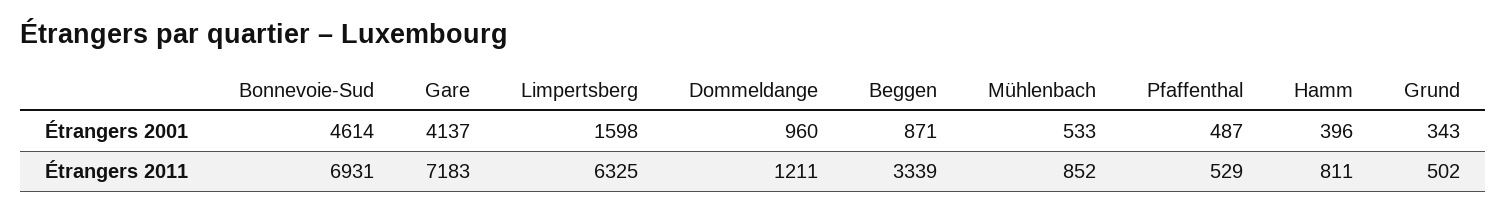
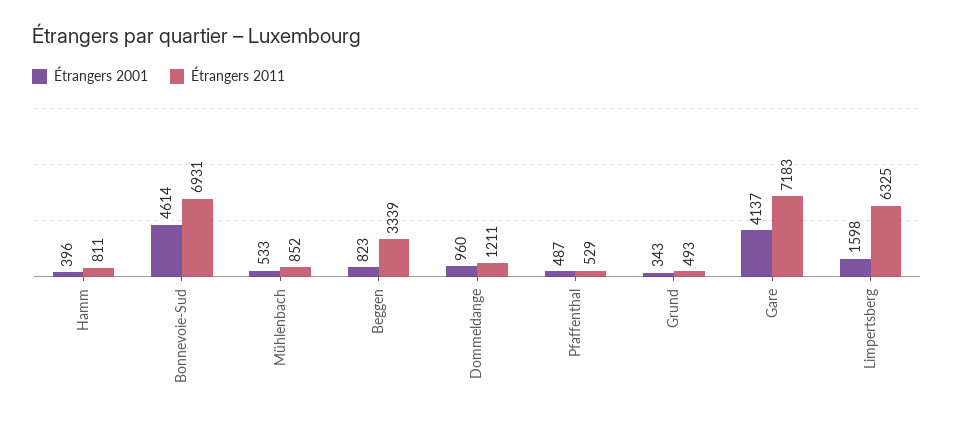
  {
    "Étrangers 2001": {
      "Bonnevoie-Sud": 4614,
      "Gare": 4137,
      "Limpertsberg": 1598,
      "Dommeldange": 960,
-     "Beggen": 871,
+     "Beggen": 823,
      "Mühlenbach": 533,
      "Pfaffenthal": 487,
      "Hamm": 396,
      "Grund": 343
    },
    "Étrangers 2011": {
      "Bonnevoie-Sud": 6931,
      "Gare": 7183,
      "Limpertsberg": 6325,
      "Dommeldange": 1211,
      "Beggen": 3339,
      "Mühlenbach": 852,
      "Pfaffenthal": 529,
      "Hamm": 811,
-     "Grund": 502
+     "Grund": 493
    }
  }

